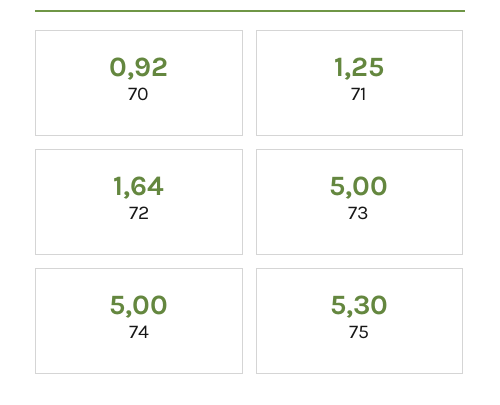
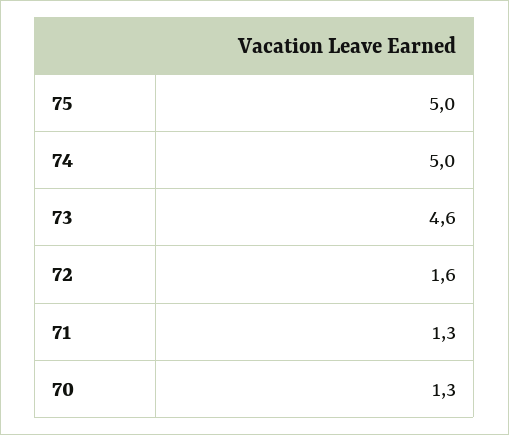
  {
-   "70": 0.92,
+   "70": 1.3,
    "71": 1.25,
    "72": 1.64,
-   "73": 5,
+   "73": 4.6,
    "74": 5,
-   "75": 5.3
+   "75": 5
  }

